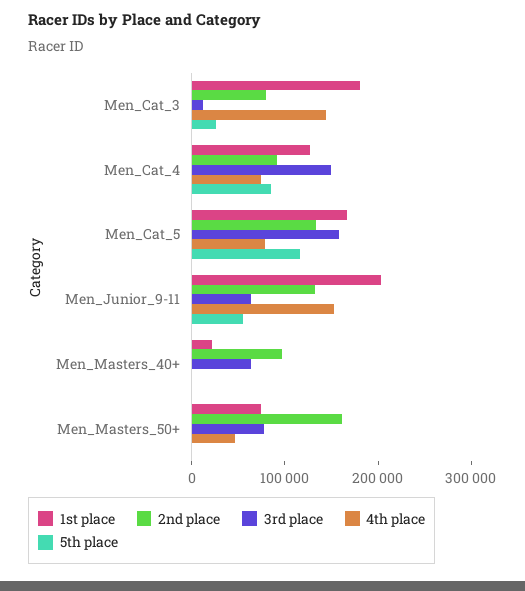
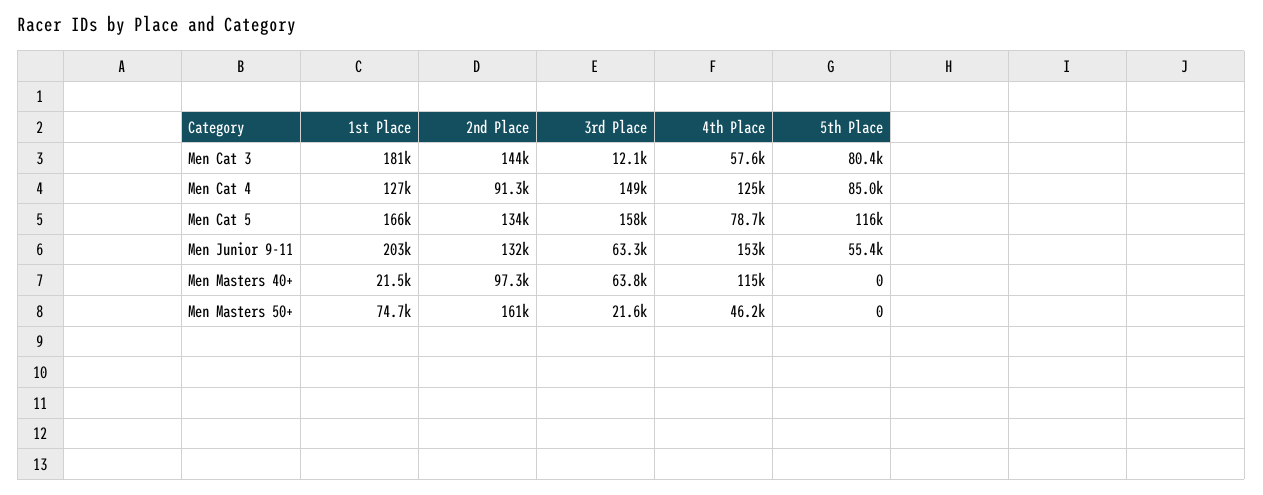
  {
    "1st place": {
      "Men_Cat_3": 181000,
      "Men_Cat_4": 127000,
      "Men_Cat_5": 166000,
      "Men_Junior_9-11": 203000,
      "Men_Masters_40+": 21500,
      "Men_Masters_50+": 74700
    },
    "2nd place": {
-     "Men_Cat_3": 80000,
+     "Men_Cat_3": 144000,
      "Men_Cat_4": 91300,
      "Men_Cat_5": 134000,
      "Men_Junior_9-11": 132000,
      "Men_Masters_40+": 97300,
      "Men_Masters_50+": 161000
    },
    "3rd place": {
      "Men_Cat_3": 12100,
      "Men_Cat_4": 149000,
      "Men_Cat_5": 158000,
      "Men_Junior_9-11": 63300,
      "Men_Masters_40+": 63800,
-     "Men_Masters_50+": 80000
+     "Men_Masters_50+": 21600
    },
    "4th place": {
-     "Men_Cat_3": 140000,
+     "Men_Cat_3": 57600,
-     "Men_Cat_4": 80000,
+     "Men_Cat_4": 125000,
      "Men_Cat_5": 78700,
      "Men_Junior_9-11": 153000,
-     "Men_Masters_40+": 0,
+     "Men_Masters_40+": 115000,
      "Men_Masters_50+": 46200
    },
    "5th place": {
-     "Men_Cat_3": 20000,
+     "Men_Cat_3": 80400,
      "Men_Cat_4": 85000,
      "Men_Cat_5": 116000,
      "Men_Junior_9-11": 55400,
      "Men_Masters_40+": 0,
      "Men_Masters_50+": 0
    }
  }

